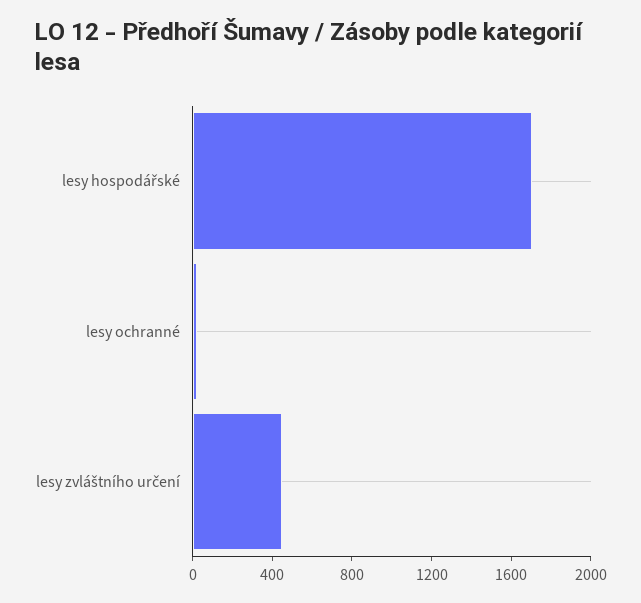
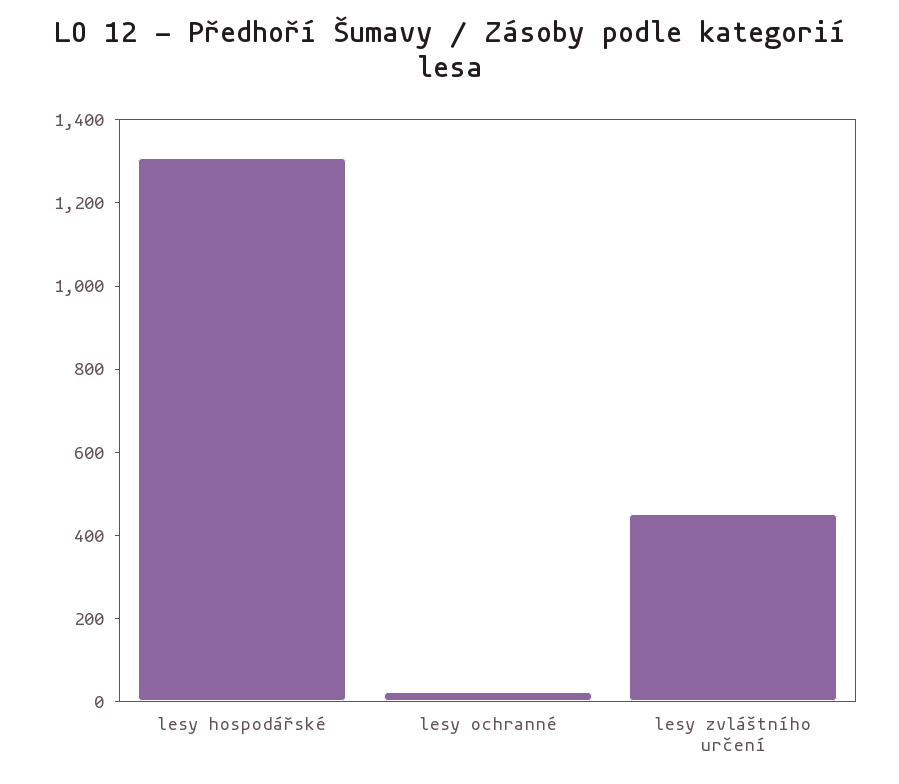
  {
-   "lesy hospodářské": 1700,
+   "lesy hospodářské": 1300,
    "lesy ochranné": 0,
    "lesy zvláštního určení": 450
  }

